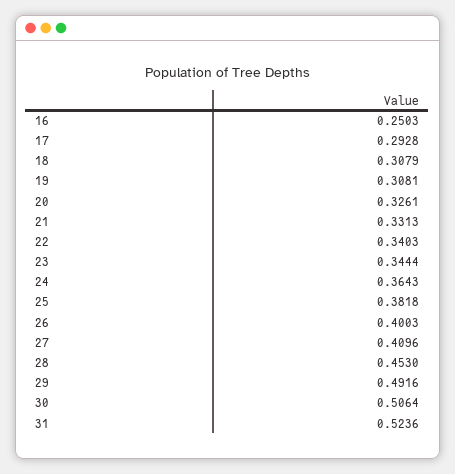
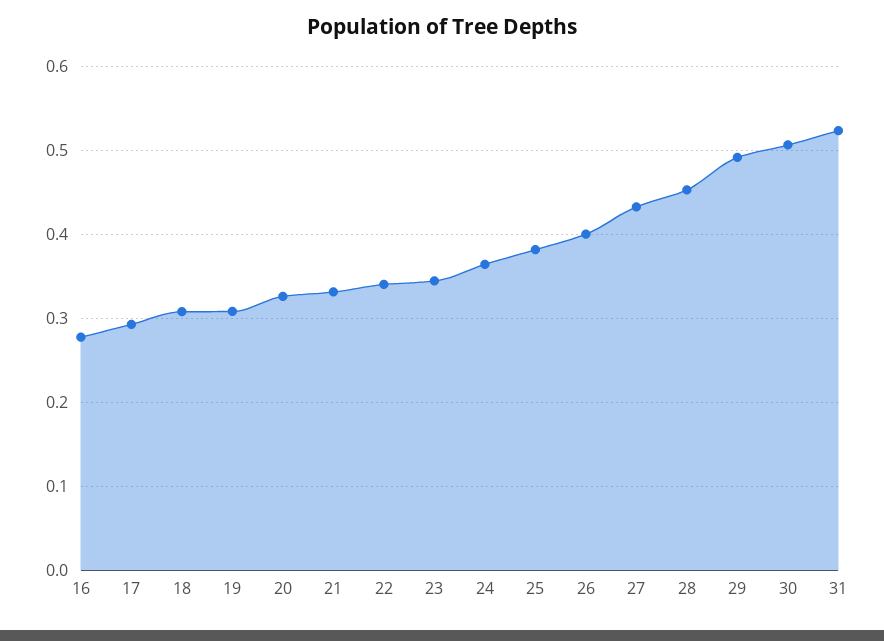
  {
-   "16": 0.2503,
+   "16": 0.28,
    "17": 0.2928,
    "18": 0.3079,
    "19": 0.3081,
    "20": 0.3261,
    "21": 0.3313,
    "22": 0.3403,
    "23": 0.3444,
    "24": 0.3643,
    "25": 0.3818,
    "26": 0.4003,
-   "27": 0.4096,
+   "27": 0.43,
    "28": 0.453,
    "29": 0.4916,
    "30": 0.5064,
    "31": 0.5236
  }

